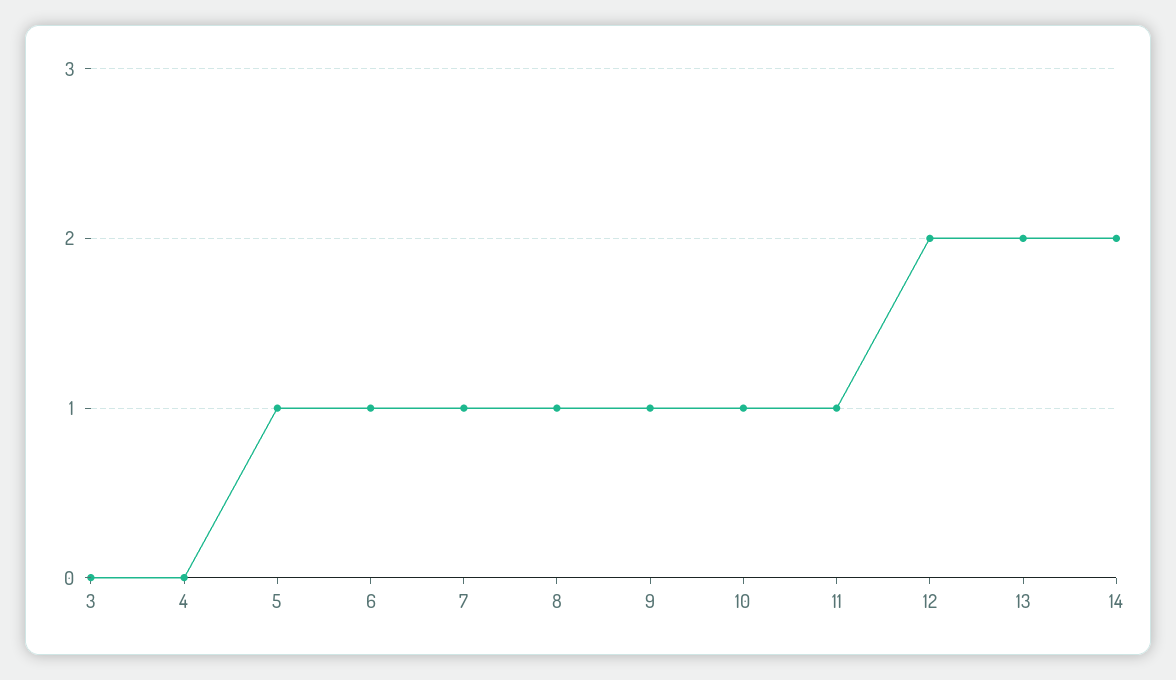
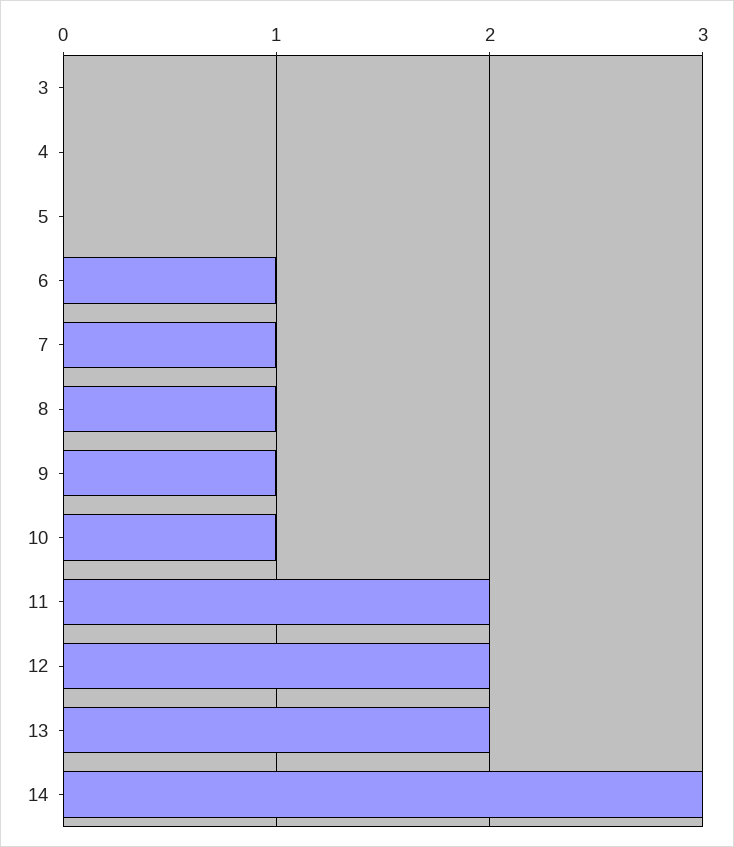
  {
    "3": 0,
    "4": 0,
-   "5": 1,
+   "5": 0,
    "6": 1,
    "7": 1,
    "8": 1,
    "9": 1,
    "10": 1,
-   "11": 1,
+   "11": 2,
    "12": 2,
    "13": 2,
-   "14": 2
+   "14": 3
  }

